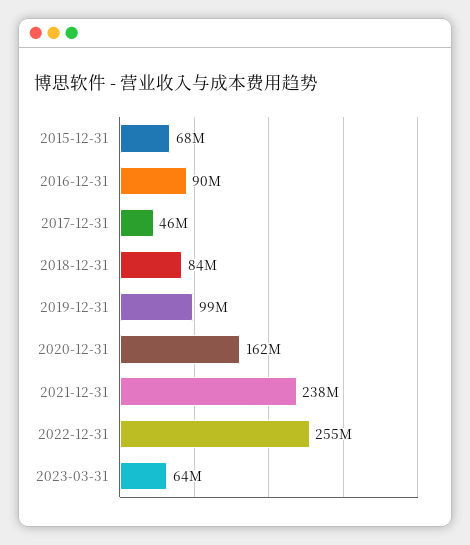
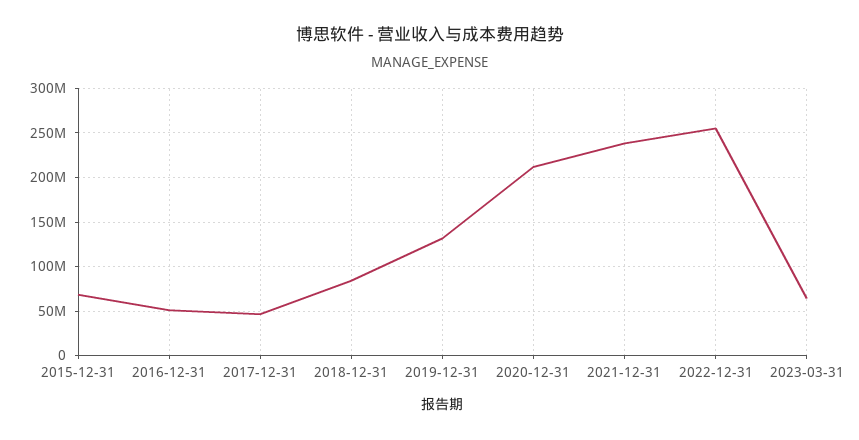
  {
    "2015-12-31": 68000000,
-   "2016-12-31": 90000000,
+   "2016-12-31": 50000000,
    "2017-12-31": 46000000,
    "2018-12-31": 84000000,
-   "2019-12-31": 99000000,
+   "2019-12-31": 130000000,
-   "2020-12-31": 162000000,
+   "2020-12-31": 210000000,
    "2021-12-31": 238000000,
    "2022-12-31": 255000000,
    "2023-03-31": 64000000
  }

